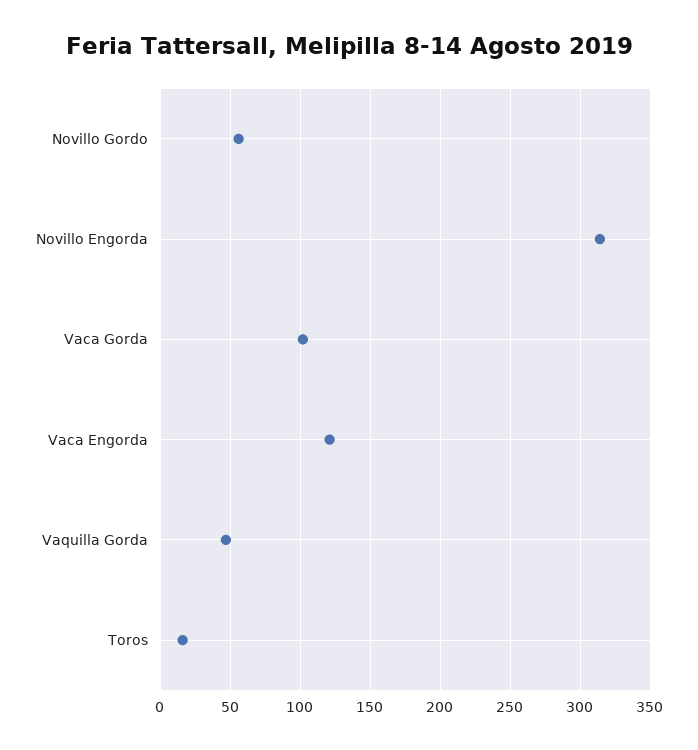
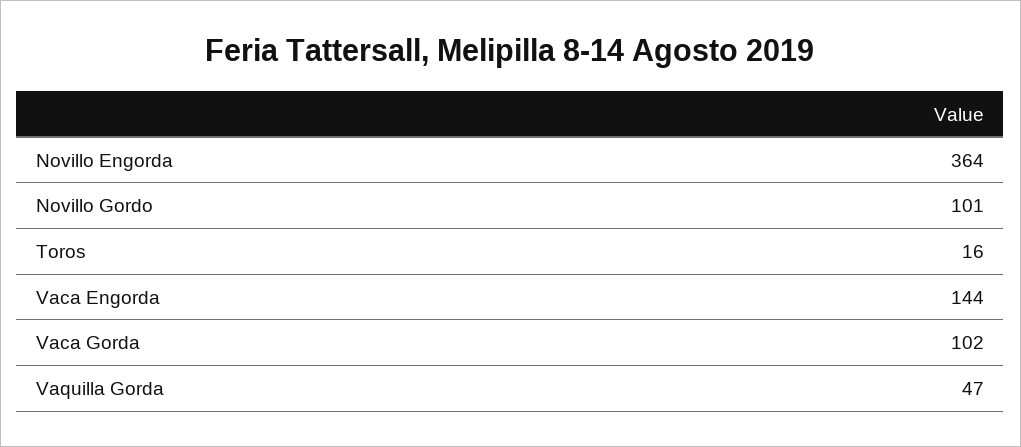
  {
-   "Novillo Gordo": 55,
+   "Novillo Gordo": 101,
-   "Novillo Engorda": 315,
+   "Novillo Engorda": 364,
    "Vaca Gorda": 102,
-   "Vaca Engorda": 120,
+   "Vaca Engorda": 144,
    "Vaquilla Gorda": 47,
    "Toros": 16
  }

